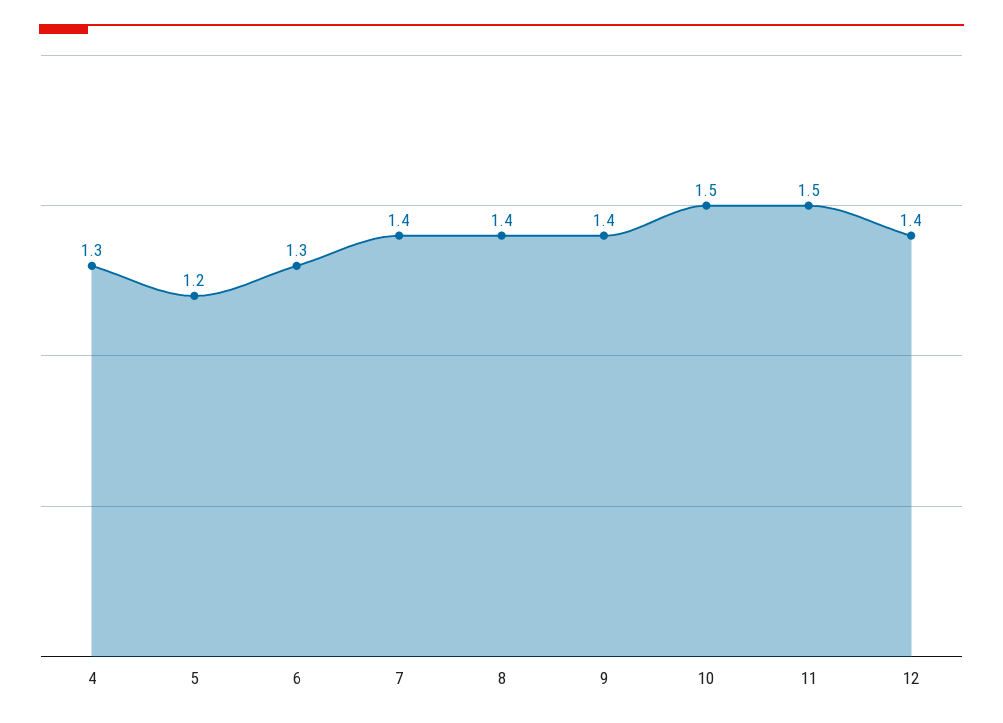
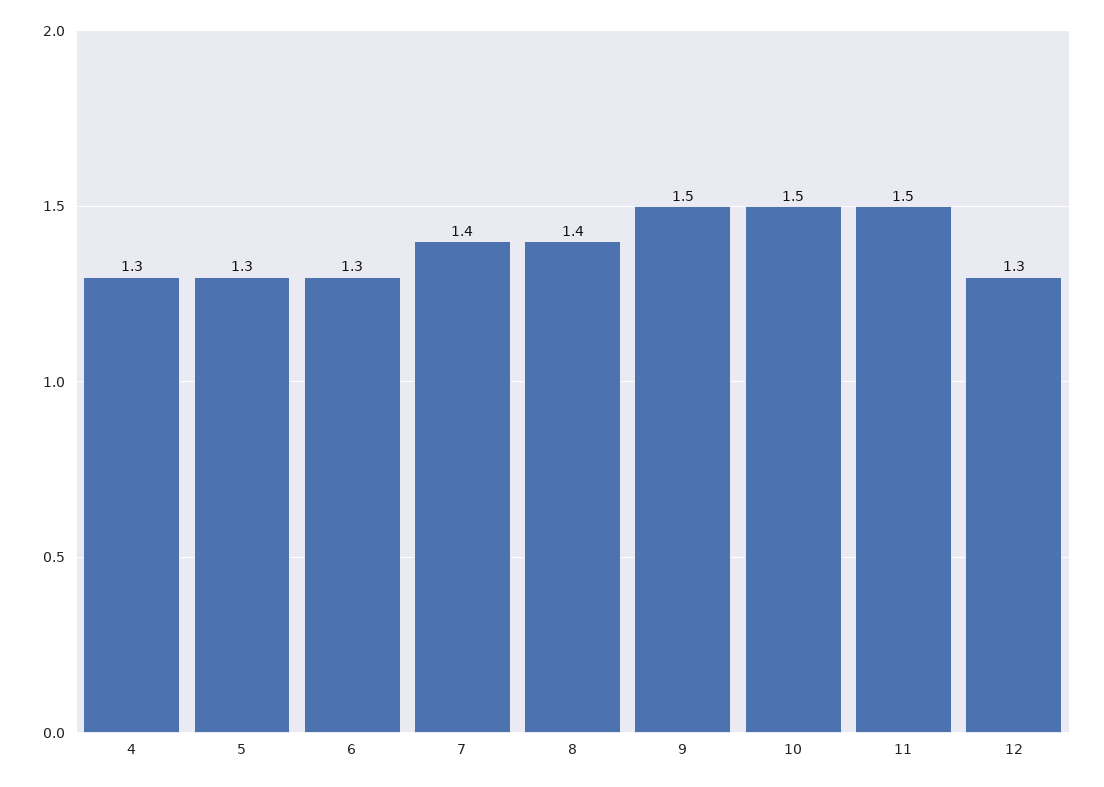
  {
    "4": 1.3,
-   "5": 1.2,
+   "5": 1.3,
    "6": 1.3,
    "7": 1.4,
    "8": 1.4,
-   "9": 1.4,
+   "9": 1.5,
    "10": 1.5,
    "11": 1.5,
-   "12": 1.4
+   "12": 1.3
  }

